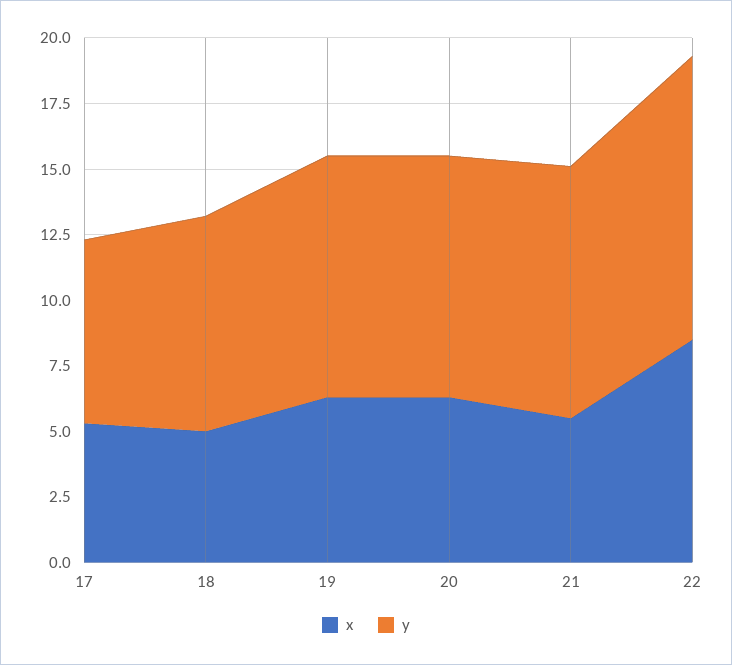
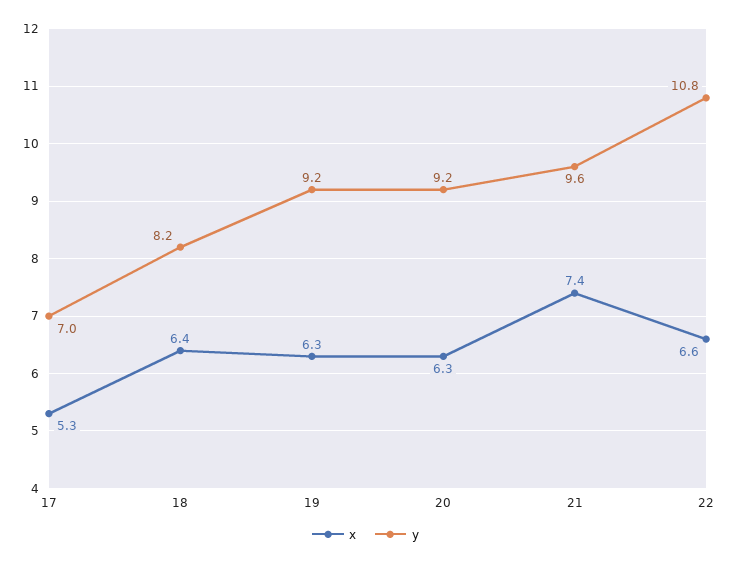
  {
    "x": {
      "17": 5.3,
-     "18": 5,
+     "18": 6.4,
      "19": 6.3,
      "20": 6.3,
-     "21": 5.5,
+     "21": 7.4,
-     "22": 8.5
+     "22": 6.6
    },
    "y": {
      "17": 7,
      "18": 8.2,
      "19": 9.2,
      "20": 9.2,
      "21": 9.6,
      "22": 10.8
    }
  }

